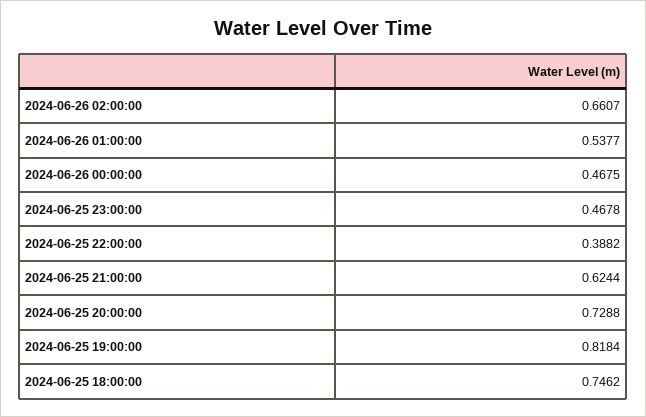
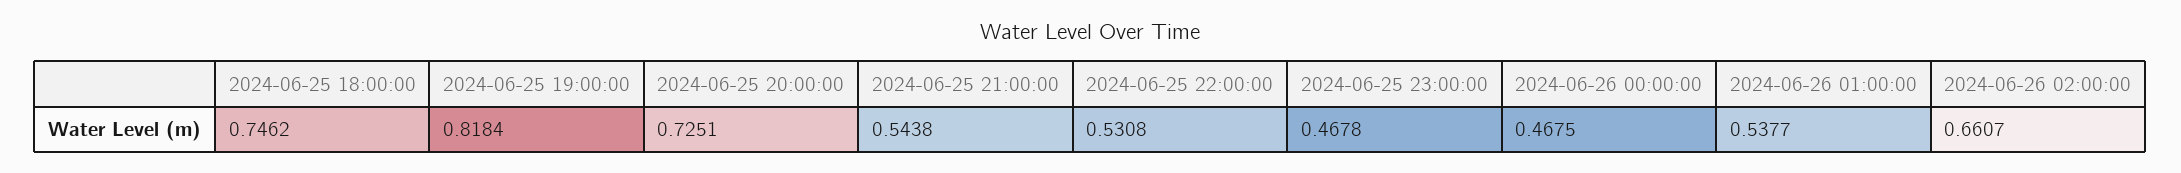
  {
    "2024-06-26 02:00:00": 0.6607,
    "2024-06-26 01:00:00": 0.5377,
    "2024-06-26 00:00:00": 0.4675,
    "2024-06-25 23:00:00": 0.4678,
-   "2024-06-25 22:00:00": 0.3882,
+   "2024-06-25 22:00:00": 0.5308,
-   "2024-06-25 21:00:00": 0.6244,
+   "2024-06-25 21:00:00": 0.5438,
-   "2024-06-25 20:00:00": 0.7288,
+   "2024-06-25 20:00:00": 0.7251,
    "2024-06-25 19:00:00": 0.8184,
    "2024-06-25 18:00:00": 0.7462
  }

